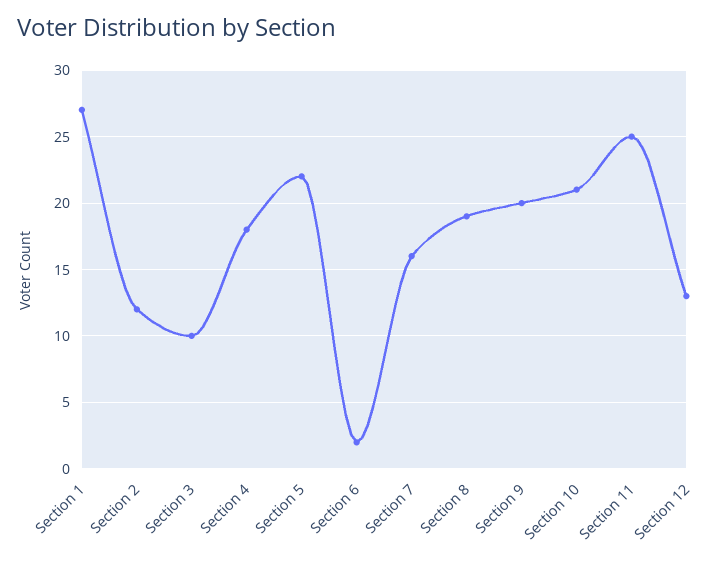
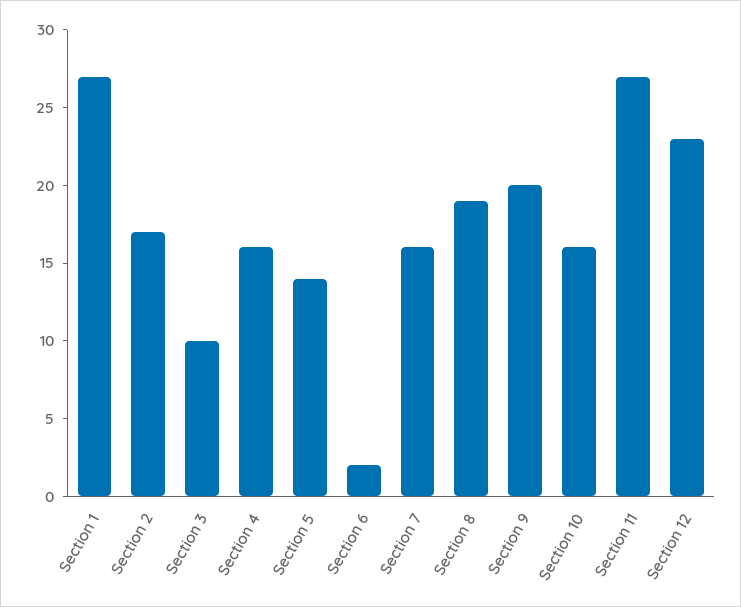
  {
    "Section 1": 27,
-   "Section 2": 12,
+   "Section 2": 17,
    "Section 3": 10,
-   "Section 4": 18,
+   "Section 4": 16,
-   "Section 5": 22,
+   "Section 5": 14,
    "Section 6": 2,
    "Section 7": 16,
    "Section 8": 19,
    "Section 9": 20,
-   "Section 10": 21,
+   "Section 10": 16,
-   "Section 11": 25,
+   "Section 11": 27,
-   "Section 12": 13
+   "Section 12": 23
  }

